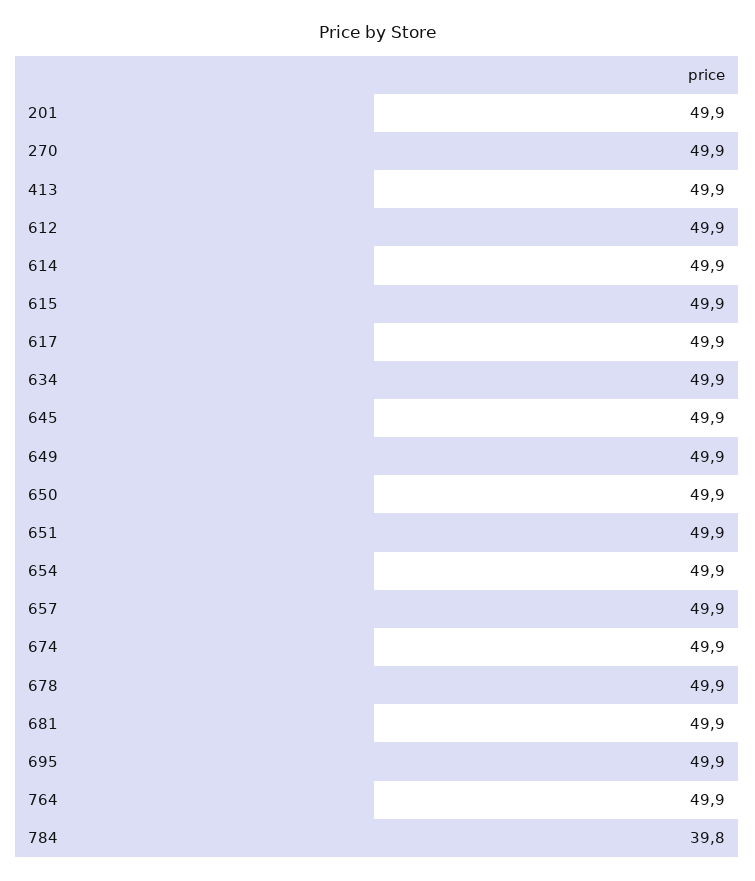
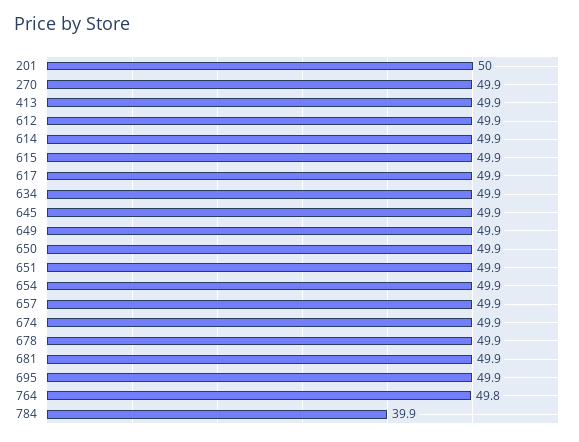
  {
-   "201": 49.9,
+   "201": 50,
    "270": 49.9,
    "413": 49.9,
    "612": 49.9,
    "614": 49.9,
    "615": 49.9,
    "617": 49.9,
    "634": 49.9,
    "645": 49.9,
    "649": 49.9,
    "650": 49.9,
    "651": 49.9,
    "654": 49.9,
    "657": 49.9,
    "674": 49.9,
    "678": 49.9,
    "681": 49.9,
    "695": 49.9,
-   "764": 49.9,
+   "764": 49.8,
-   "784": 39.8
+   "784": 39.9
  }

